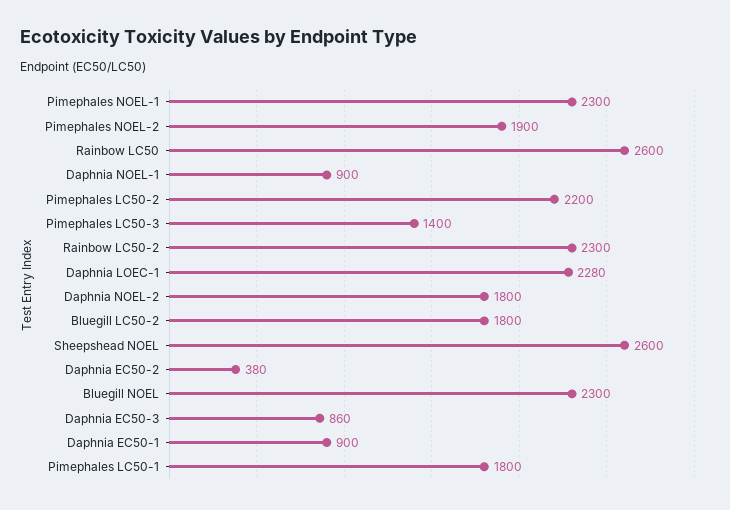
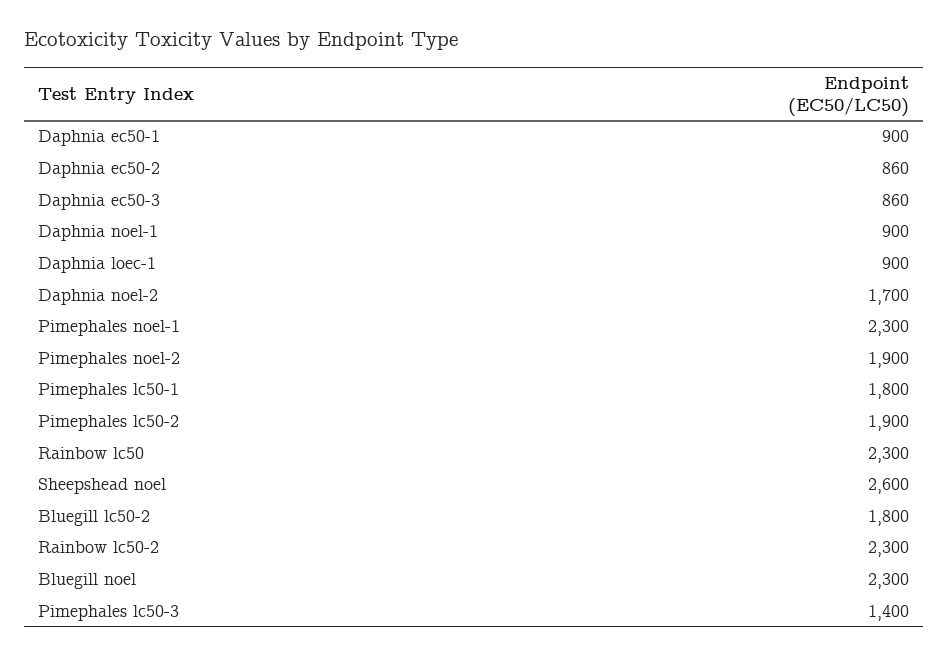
  {
    "Pimephales NOEL-1": 2300,
    "Pimephales NOEL-2": 1900,
-   "Rainbow LC50": 2600,
+   "Rainbow LC50": 2300,
    "Daphnia NOEL-1": 900,
-   "Pimephales LC50-2": 2200,
+   "Pimephales LC50-2": 1900,
    "Pimephales LC50-3": 1400,
    "Rainbow LC50-2": 2300,
-   "Daphnia LOEC-1": 2280,
+   "Daphnia LOEC-1": 900,
-   "Daphnia NOEL-2": 1800,
+   "Daphnia NOEL-2": 1700,
    "Bluegill LC50-2": 1800,
    "Sheepshead NOEL": 2600,
-   "Daphnia EC50-2": 380,
+   "Daphnia EC50-2": 860,
    "Bluegill NOEL": 2300,
    "Daphnia EC50-3": 860,
    "Daphnia EC50-1": 900,
    "Pimephales LC50-1": 1800
  }

